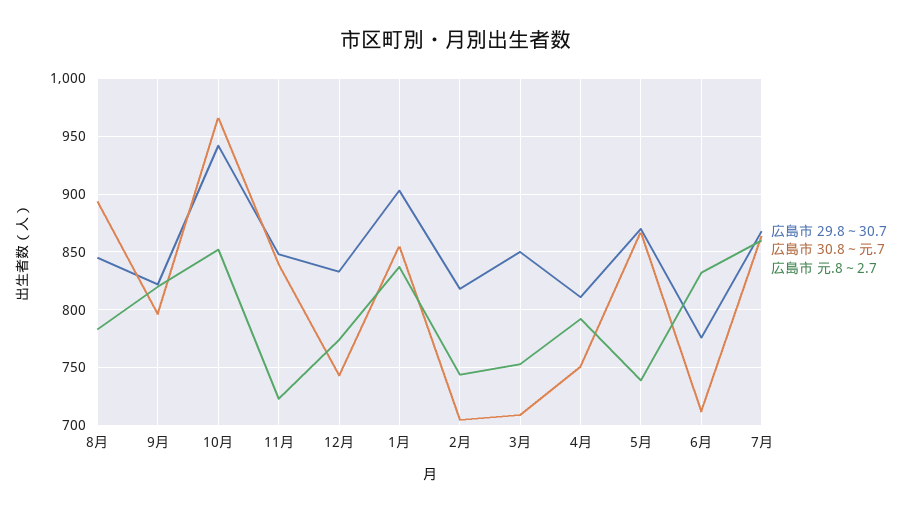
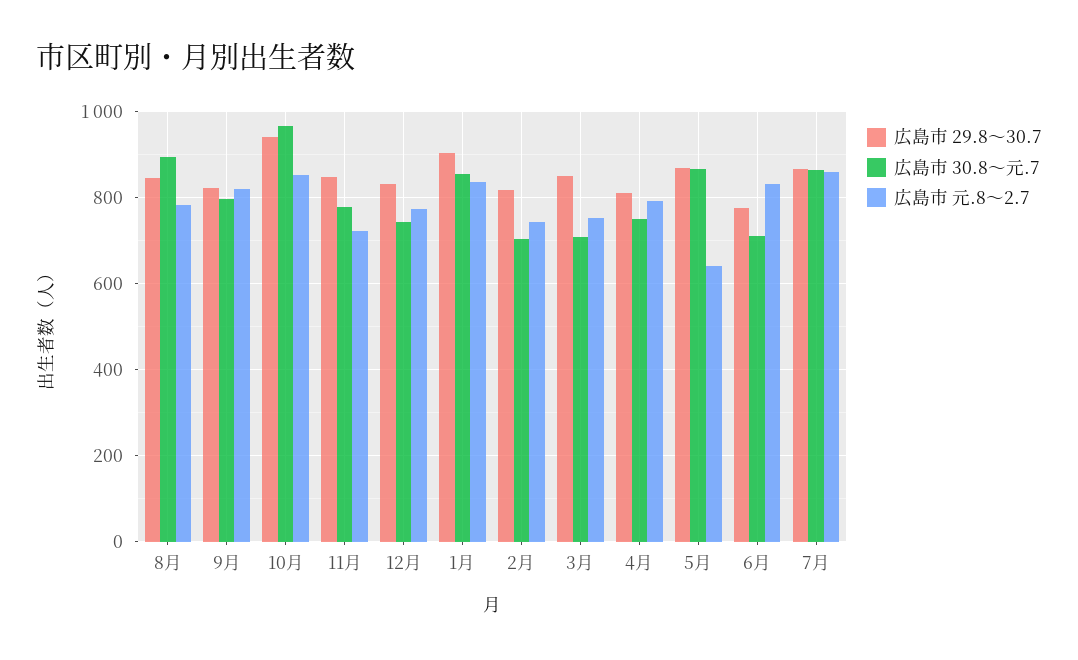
  {
    "広島市 29.8～30.7": {
      "8月": 850,
      "9月": 820,
      "10月": 940,
      "11月": 850,
      "12月": 830,
      "1月": 900,
      "2月": 820,
      "3月": 850,
      "4月": 810,
      "5月": 870,
      "6月": 780,
      "7月": 870
    },
    "広島市 30.8～元.7": {
      "8月": 890,
      "9月": 800,
      "10月": 970,
-     "11月": 840,
+     "11月": 780,
      "12月": 740,
      "1月": 860,
      "2月": 710,
      "3月": 710,
      "4月": 750,
      "5月": 870,
      "6月": 710,
      "7月": 860
    },
    "広島市 元.8～2.7": {
      "8月": 780,
      "9月": 820,
      "10月": 850,
      "11月": 720,
      "12月": 770,
      "1月": 840,
      "2月": 740,
      "3月": 750,
      "4月": 790,
-     "5月": 740,
+     "5月": 640,
      "6月": 830,
      "7月": 860
    }
  }

